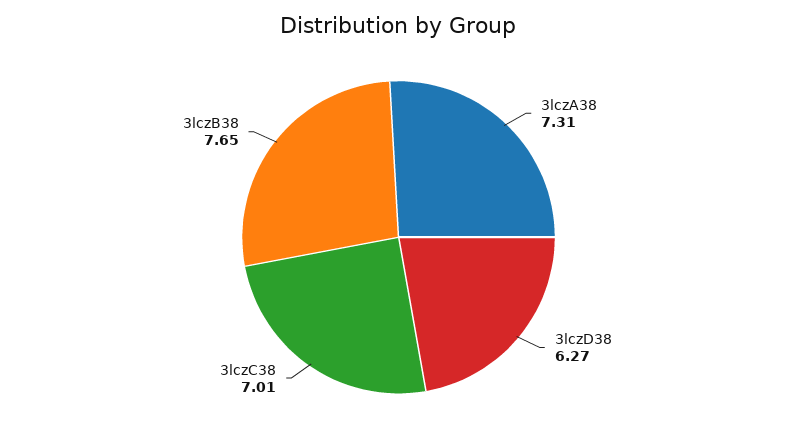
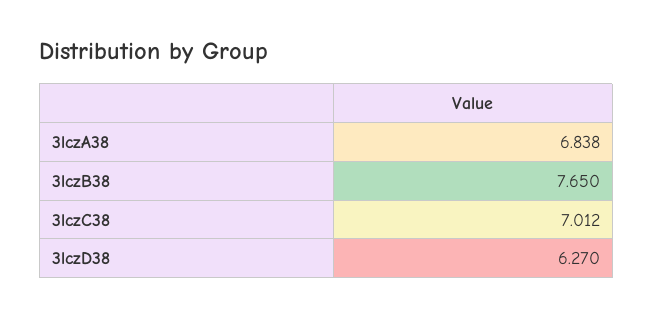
  {
-   "3lczA38": 7.31,
+   "3lczA38": 6.838,
    "3lczD38": 6.27,
    "3lczC38": 7.012,
    "3lczB38": 7.65
  }

